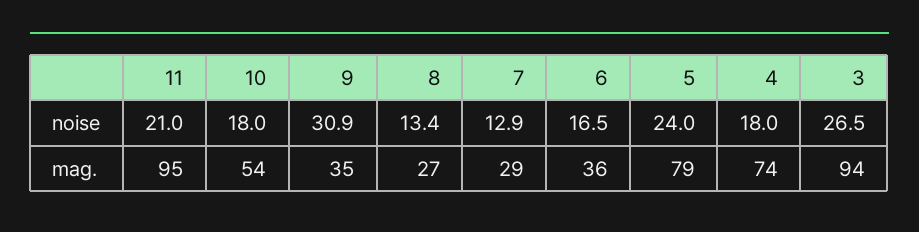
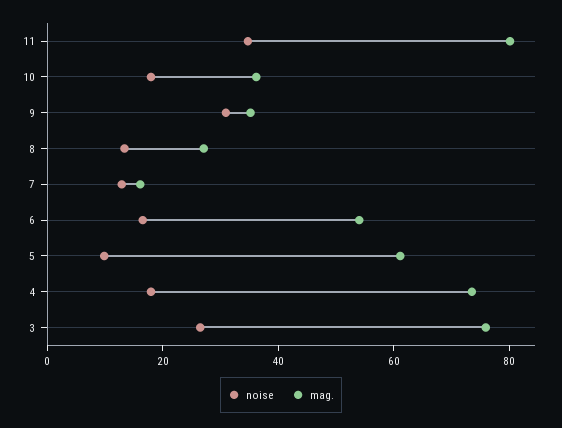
  {
    "noise": {
-     "11": 21,
+     "11": 35,
      "10": 18,
      "9": 30.9,
      "8": 13.4,
      "7": 12.9,
      "6": 16.5,
-     "5": 24,
+     "5": 10,
      "4": 18,
      "3": 26.5
    },
    "mag.": {
-     "11": 95,
+     "11": 80,
-     "10": 54,
+     "10": 35,
      "9": 35,
      "8": 27,
-     "7": 29,
+     "7": 15,
-     "6": 36,
+     "6": 55,
-     "5": 79,
+     "5": 60,
      "4": 74,
-     "3": 94
+     "3": 75
    }
  }

